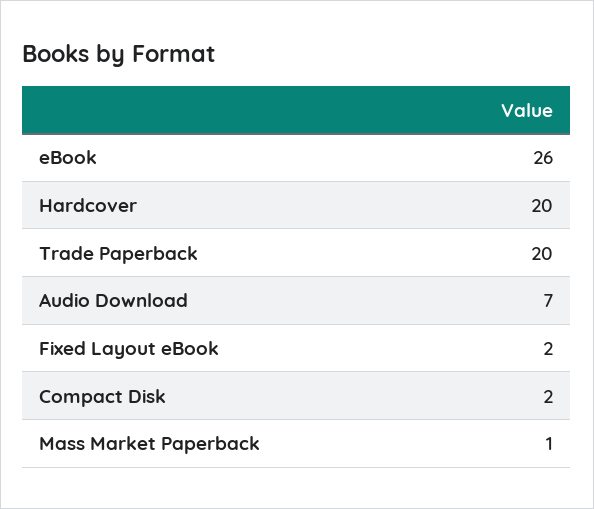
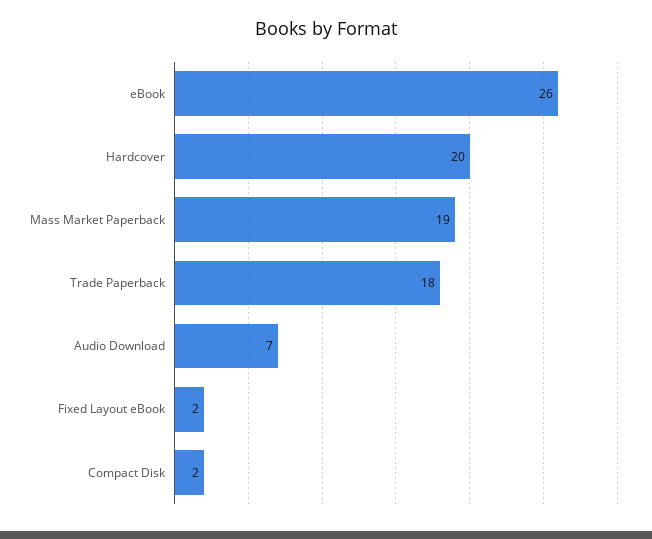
  {
    "eBook": 26,
    "Hardcover": 20,
-   "Trade Paperback": 20,
+   "Trade Paperback": 18,
    "Audio Download": 7,
    "Fixed Layout eBook": 2,
    "Compact Disk": 2,
-   "Mass Market Paperback": 1
+   "Mass Market Paperback": 19
  }

